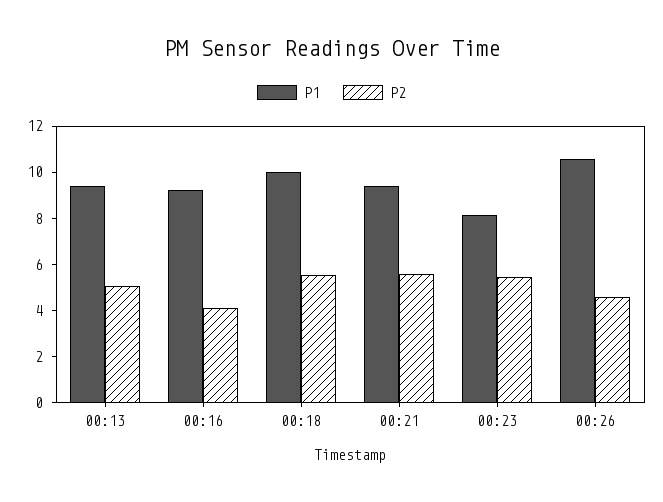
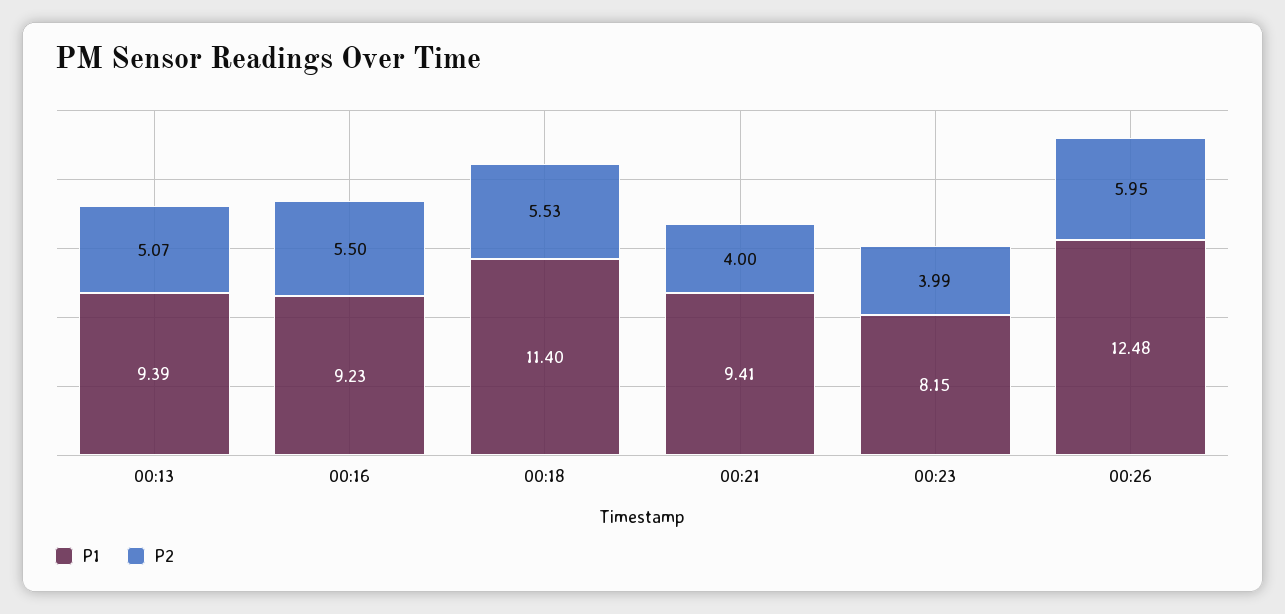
  {
    "P1": {
      "00:13": 9.39,
      "00:16": 9.23,
-     "00:18": 10,
+     "00:18": 11.4,
      "00:21": 9.41,
      "00:23": 8.15,
-     "00:26": 10.5
+     "00:26": 12.48
    },
    "P2": {
      "00:13": 5.07,
-     "00:16": 4,
+     "00:16": 5.5,
      "00:18": 5.53,
-     "00:21": 5.5,
+     "00:21": 4,
-     "00:23": 5.5,
+     "00:23": 3.99,
-     "00:26": 4.5
+     "00:26": 5.95
    }
  }

